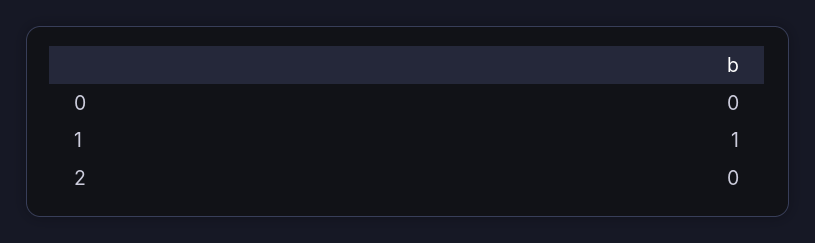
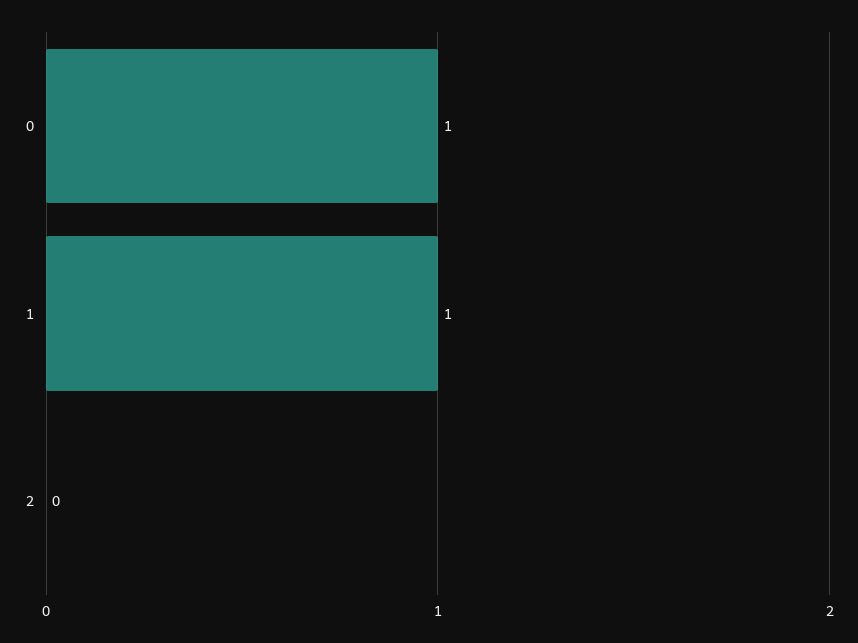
  {
-   "0": 0,
+   "0": 1,
    "1": 1,
    "2": 0
  }

